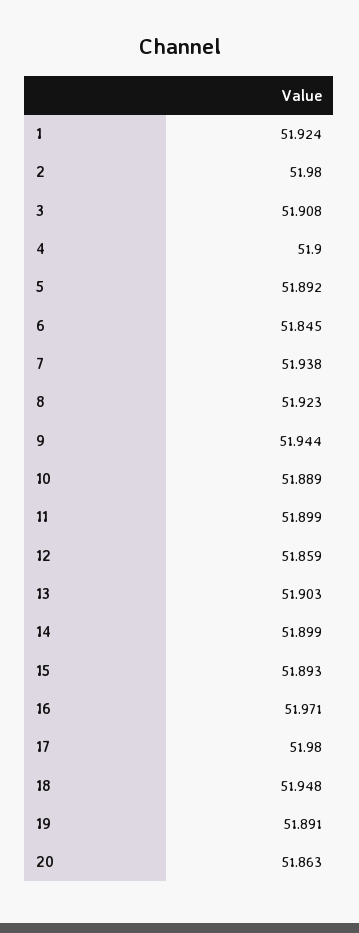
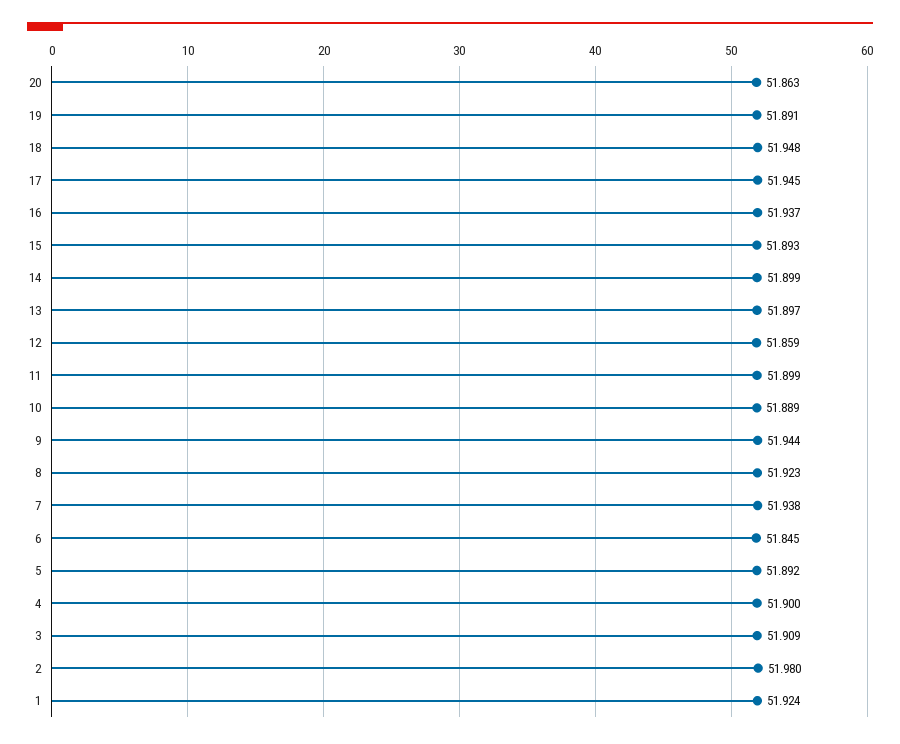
  {
    "1": 51.924,
    "2": 51.98,
-   "3": 51.908,
+   "3": 51.909,
    "4": 51.9,
    "5": 51.892,
    "6": 51.845,
    "7": 51.938,
    "8": 51.923,
    "9": 51.944,
    "10": 51.889,
    "11": 51.899,
    "12": 51.859,
-   "13": 51.903,
+   "13": 51.897,
    "14": 51.899,
    "15": 51.893,
-   "16": 51.971,
+   "16": 51.937,
-   "17": 51.98,
+   "17": 51.945,
    "18": 51.948,
    "19": 51.891,
    "20": 51.863
  }

